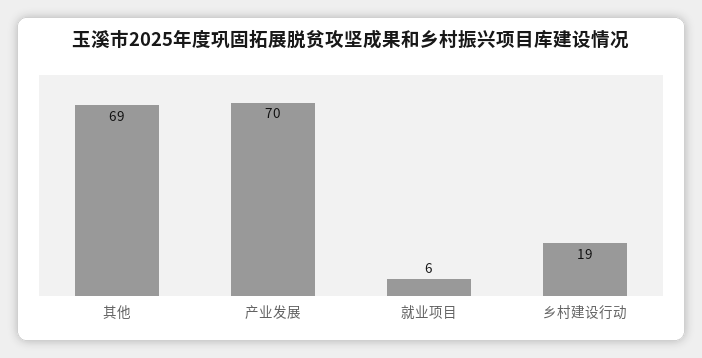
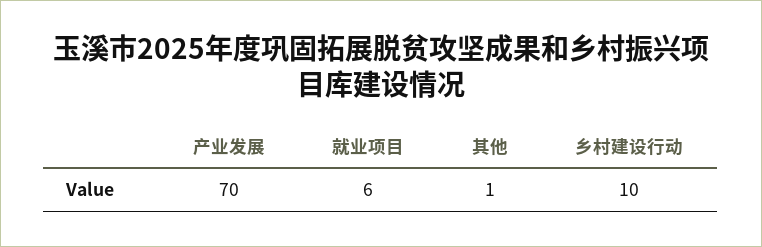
  {
-   "其他": 69,
+   "其他": 1,
    "产业发展": 70,
    "就业项目": 6,
-   "乡村建设行动": 19
+   "乡村建设行动": 10
  }

